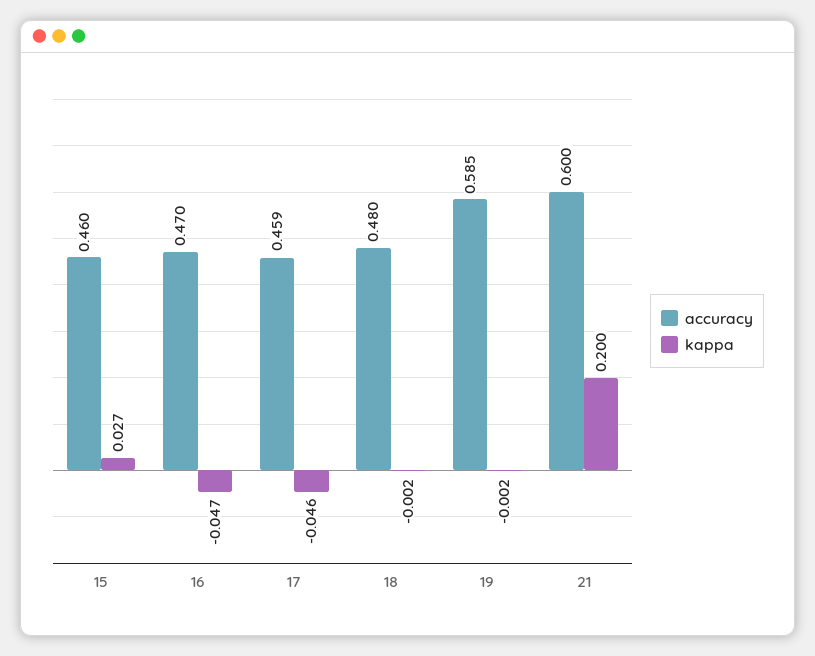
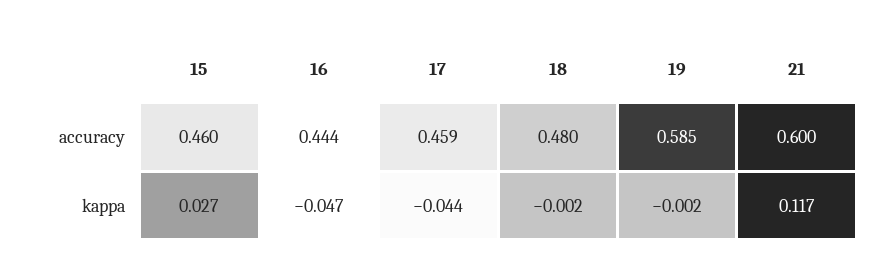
  {
    "accuracy": {
      "15": 0.46,
-     "16": 0.47,
+     "16": 0.444,
      "17": 0.459,
      "18": 0.48,
      "19": 0.585,
      "21": 0.6
    },
    "kappa": {
      "15": 0.027,
      "16": -0.047,
-     "17": -0.046,
+     "17": -0.044,
      "18": -0.002,
      "19": -0.002,
-     "21": 0.2
+     "21": 0.117
    }
  }

